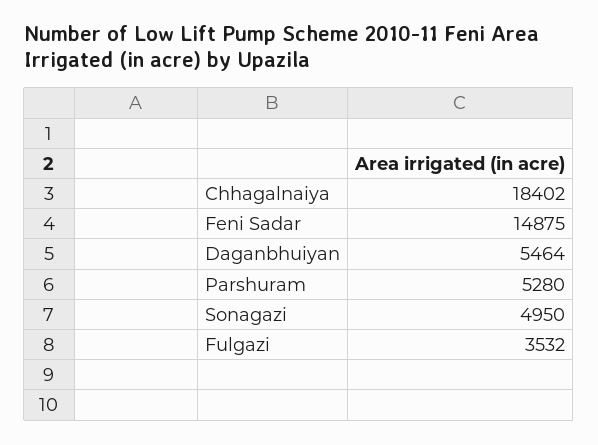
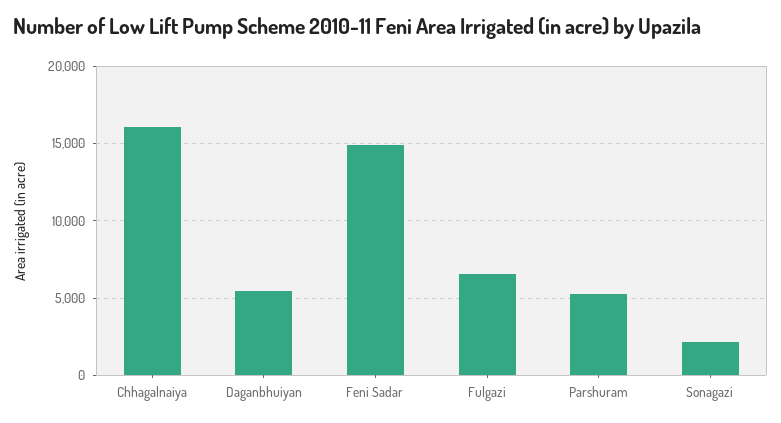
  {
-   "Chhagalnaiya": 18402,
+   "Chhagalnaiya": 16000,
    "Feni Sadar": 14875,
    "Daganbhuiyan": 5464,
    "Parshuram": 5280,
-   "Sonagazi": 4950,
+   "Sonagazi": 2000,
-   "Fulgazi": 3532
+   "Fulgazi": 6500
  }

